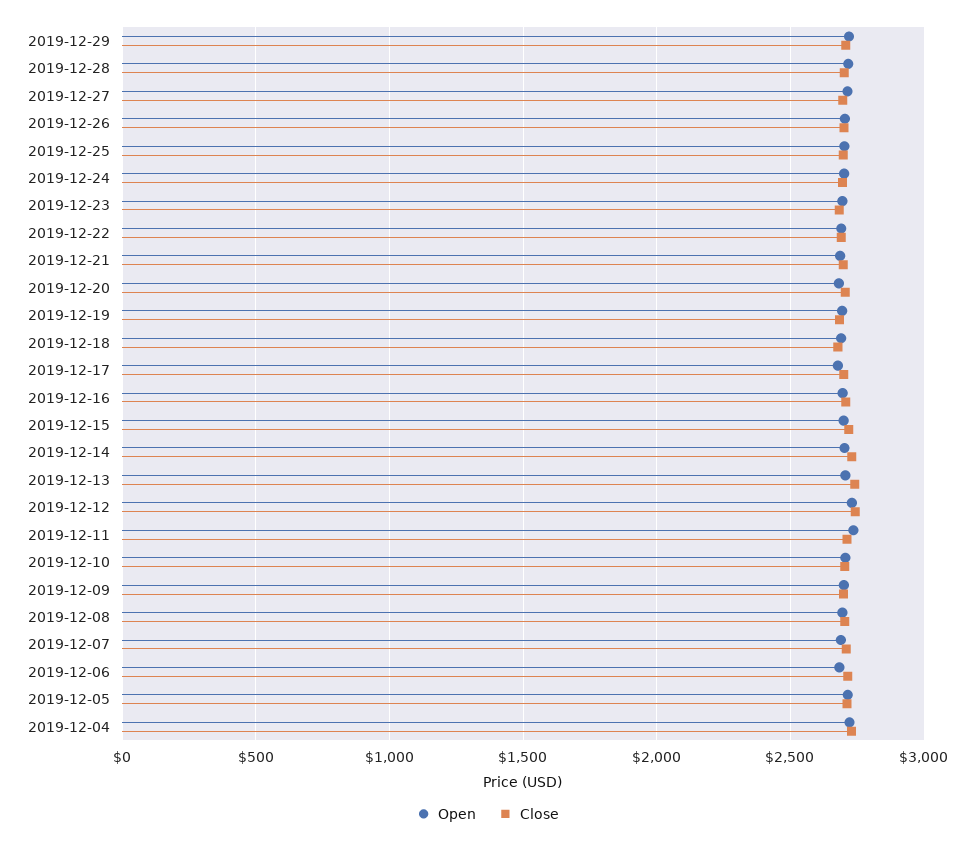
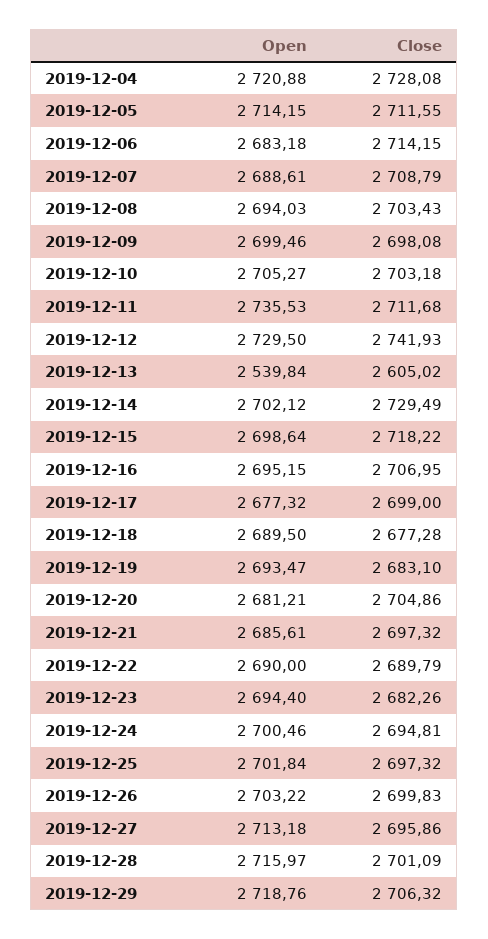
  {
    "Open": {
      "2019-12-29": 2718.76,
      "2019-12-28": 2715.97,
      "2019-12-27": 2713.18,
      "2019-12-26": 2703.22,
      "2019-12-25": 2701.84,
      "2019-12-24": 2700.46,
      "2019-12-23": 2694.4,
      "2019-12-22": 2690,
      "2019-12-21": 2685.61,
      "2019-12-20": 2681.21,
      "2019-12-19": 2693.47,
      "2019-12-18": 2689.5,
      "2019-12-17": 2677.32,
      "2019-12-16": 2695.15,
      "2019-12-15": 2698.64,
      "2019-12-14": 2702.12,
-     "2019-12-13": 2700,
+     "2019-12-13": 2539.84,
      "2019-12-12": 2729.5,
      "2019-12-11": 2735.53,
      "2019-12-10": 2705.27,
      "2019-12-09": 2699.46,
      "2019-12-08": 2694.03,
      "2019-12-07": 2688.61,
      "2019-12-06": 2683.18,
      "2019-12-05": 2714.15,
      "2019-12-04": 2720.88
    },
    "Close": {
      "2019-12-29": 2706.32,
      "2019-12-28": 2701.09,
      "2019-12-27": 2695.86,
      "2019-12-26": 2699.83,
      "2019-12-25": 2697.32,
      "2019-12-24": 2694.81,
      "2019-12-23": 2682.26,
      "2019-12-22": 2689.79,
      "2019-12-21": 2697.32,
      "2019-12-20": 2704.86,
      "2019-12-19": 2683.1,
      "2019-12-18": 2677.28,
      "2019-12-17": 2699,
      "2019-12-16": 2706.95,
      "2019-12-15": 2718.22,
      "2019-12-14": 2729.49,
-     "2019-12-13": 2750,
+     "2019-12-13": 2605.02,
      "2019-12-12": 2741.93,
      "2019-12-11": 2711.68,
      "2019-12-10": 2703.18,
      "2019-12-09": 2698.08,
      "2019-12-08": 2703.43,
      "2019-12-07": 2708.79,
      "2019-12-06": 2714.15,
      "2019-12-05": 2711.55,
      "2019-12-04": 2728.08
    }
  }

